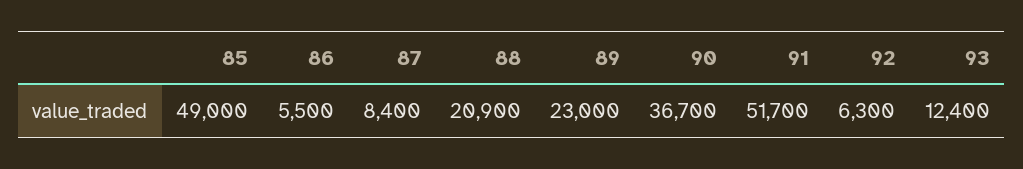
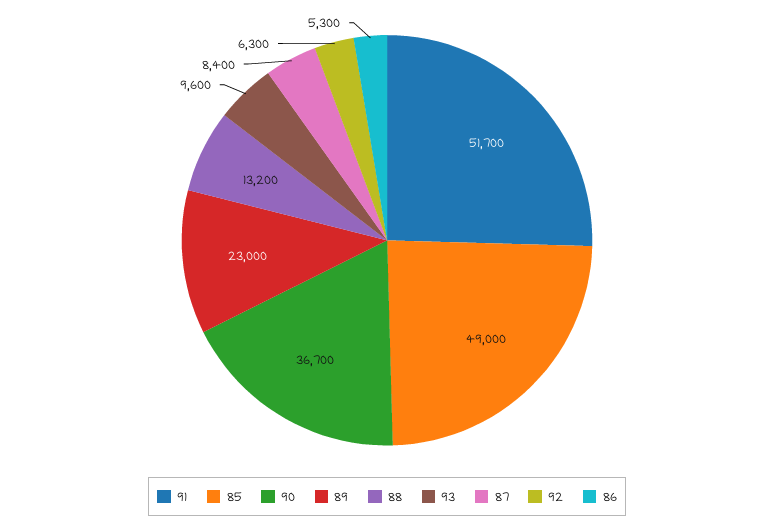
  {
    "85": 49000,
-   "86": 5500,
+   "86": 5300,
    "87": 8400,
-   "88": 20900,
+   "88": 13200,
    "89": 23000,
    "90": 36700,
    "91": 51700,
    "92": 6300,
-   "93": 12400
+   "93": 9600
  }

